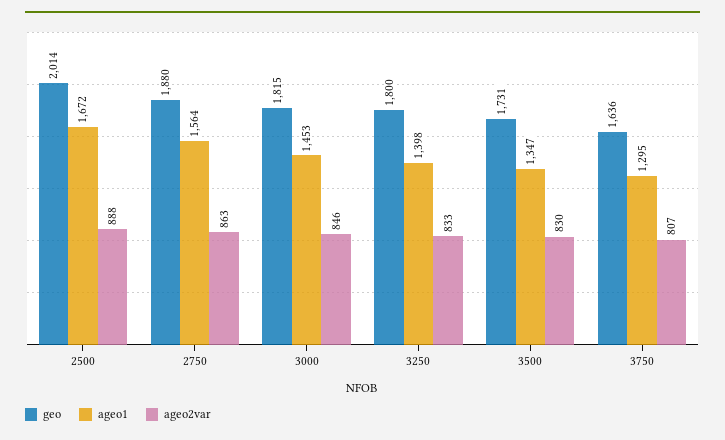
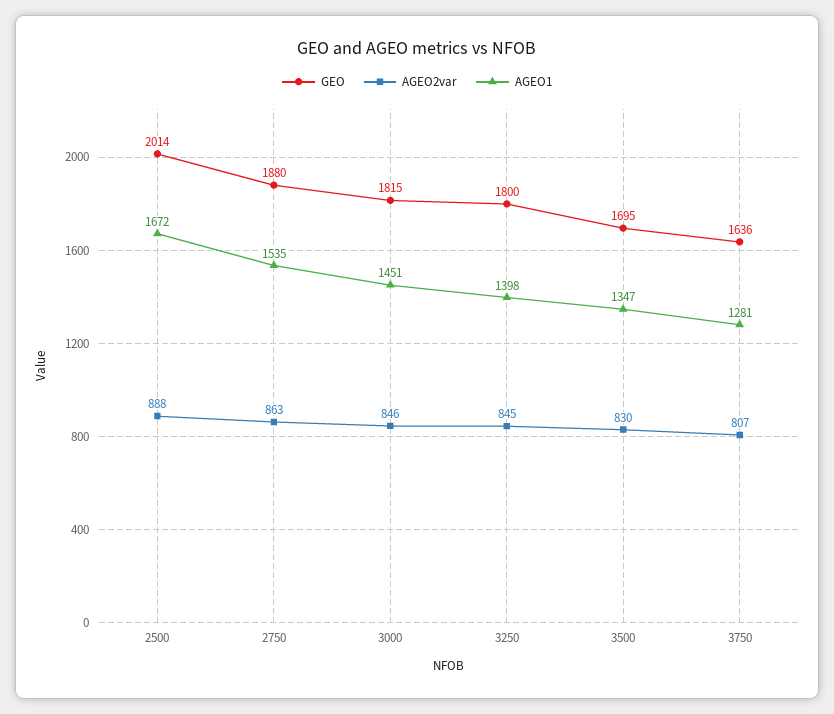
  {
    "geo": {
      "2500": 2014,
      "2750": 1880,
      "3000": 1815,
      "3250": 1800,
-     "3500": 1731,
+     "3500": 1695,
      "3750": 1636
    },
    "ageo1": {
      "2500": 1672,
-     "2750": 1564,
+     "2750": 1535,
-     "3000": 1453,
+     "3000": 1451,
      "3250": 1398,
      "3500": 1347,
-     "3750": 1295
+     "3750": 1281
    },
    "ageo2var": {
      "2500": 888,
      "2750": 863,
      "3000": 846,
-     "3250": 833,
+     "3250": 845,
      "3500": 830,
      "3750": 807
    }
  }

